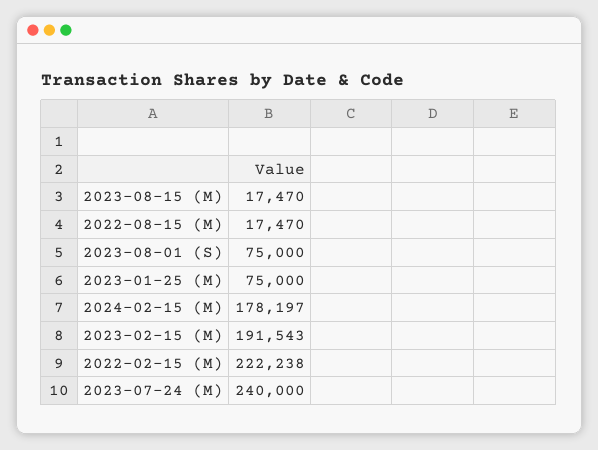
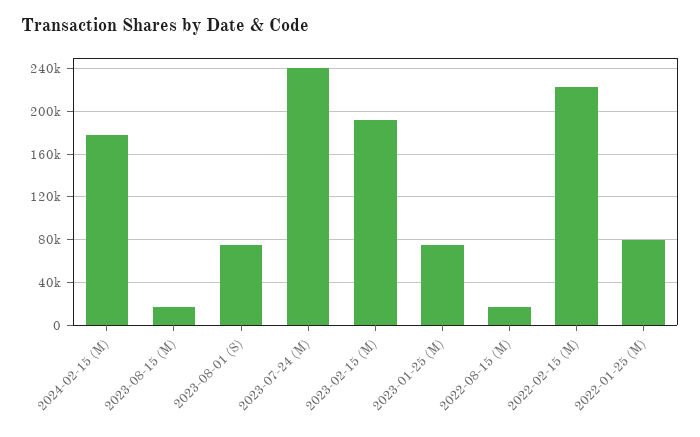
  {
    "2023-08-15 (M)": 17470,
    "2022-08-15 (M)": 17470,
    "2023-08-01 (S)": 75000,
    "2023-01-25 (M)": 75000,
    "2024-02-15 (M)": 178197,
    "2023-02-15 (M)": 191543,
    "2022-02-15 (M)": 222238,
-   "2023-07-24 (M)": 240000
+   "2023-07-24 (M)": 240000,
+   "2022-01-25 (M)": 80000
  }

